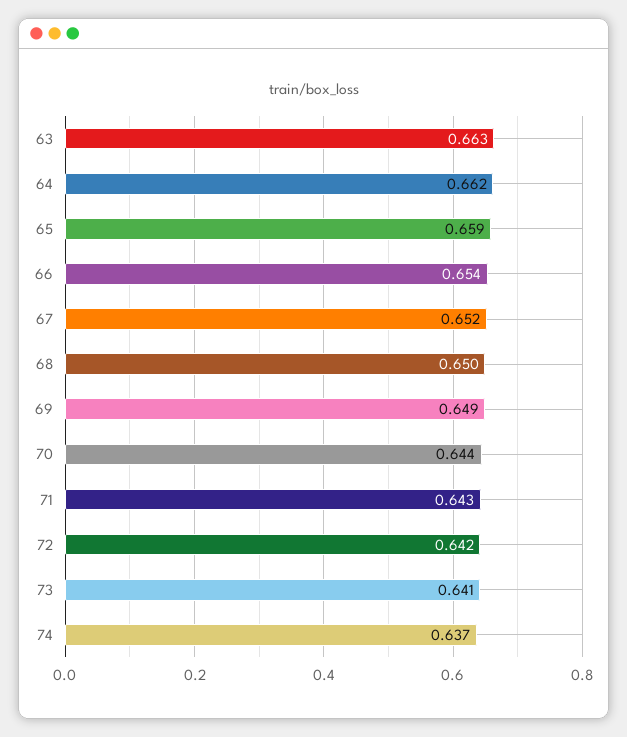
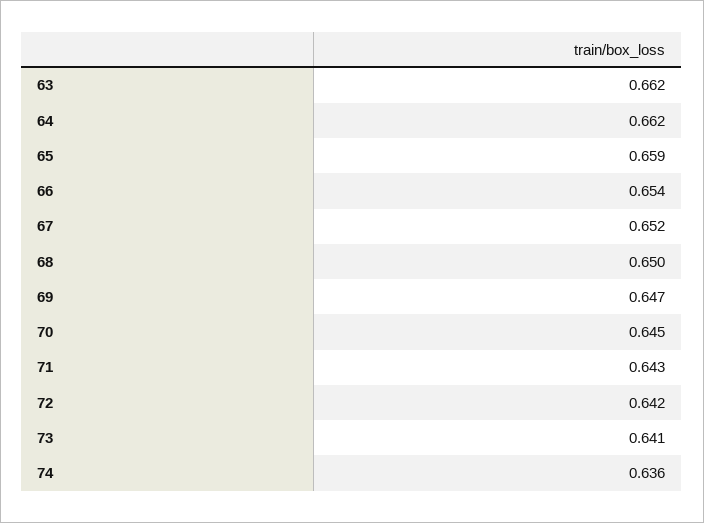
  {
-   "63": 0.663,
+   "63": 0.662,
    "64": 0.662,
    "65": 0.659,
    "66": 0.654,
    "67": 0.652,
    "68": 0.65,
-   "69": 0.649,
+   "69": 0.647,
-   "70": 0.644,
+   "70": 0.645,
    "71": 0.643,
    "72": 0.642,
    "73": 0.641,
-   "74": 0.637
+   "74": 0.636
  }

